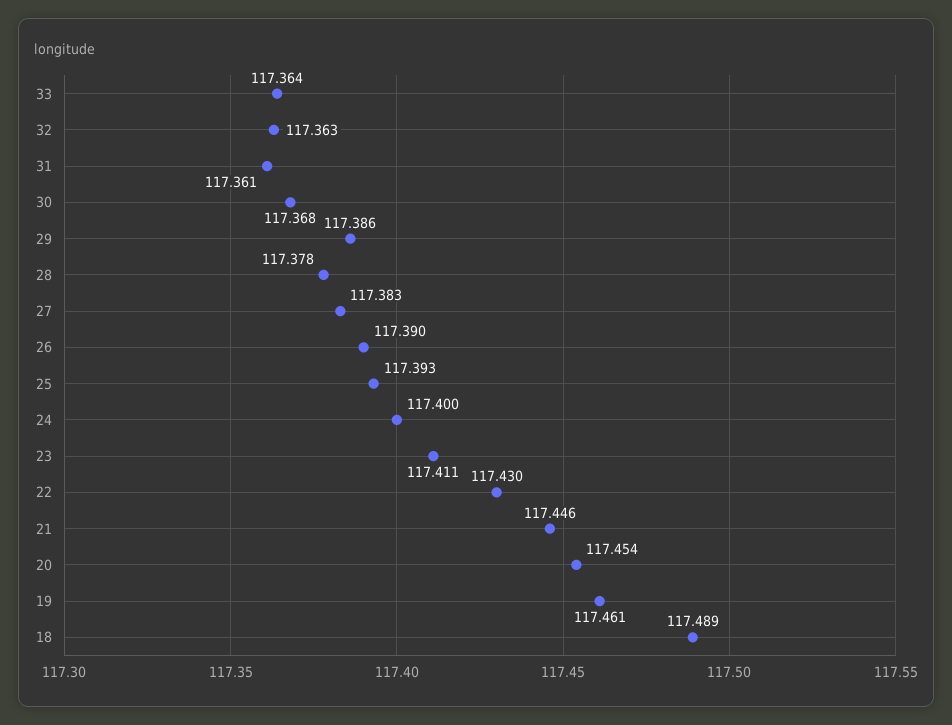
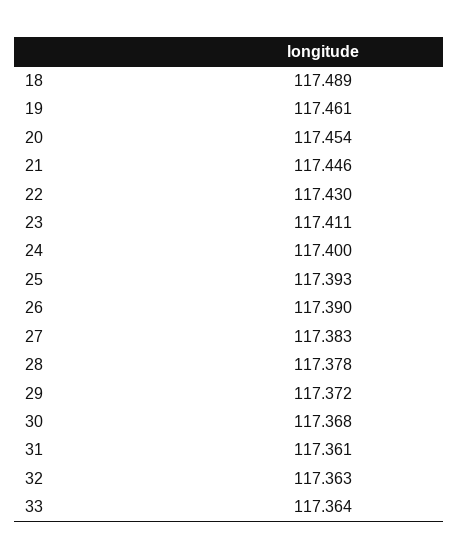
  {
    "33": 117.364,
    "32": 117.363,
    "31": 117.361,
    "30": 117.368,
-   "29": 117.386,
+   "29": 117.372,
    "28": 117.378,
    "27": 117.383,
    "26": 117.39,
    "25": 117.393,
    "24": 117.4,
    "23": 117.411,
    "22": 117.43,
    "21": 117.446,
    "20": 117.454,
    "19": 117.461,
    "18": 117.489
  }

